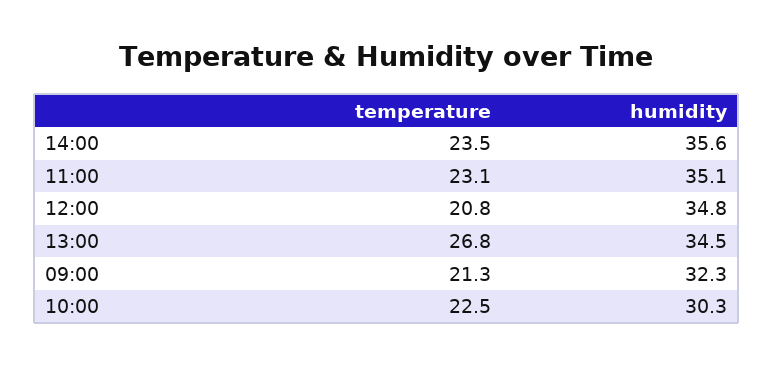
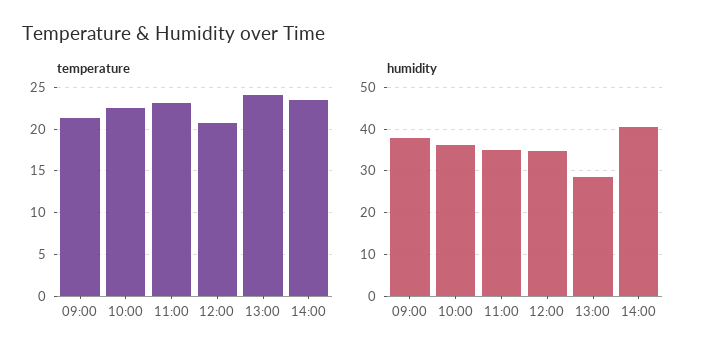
  {
    "temperature": {
      "14:00": 23.5,
      "11:00": 23.1,
      "12:00": 20.8,
-     "13:00": 26.8,
+     "13:00": 24,
      "09:00": 21.3,
      "10:00": 22.5
    },
    "humidity": {
-     "14:00": 35.6,
+     "14:00": 40,
      "11:00": 35.1,
      "12:00": 34.8,
-     "13:00": 34.5,
+     "13:00": 28,
-     "09:00": 32.3,
+     "09:00": 38,
-     "10:00": 30.3
+     "10:00": 36
    }
  }

